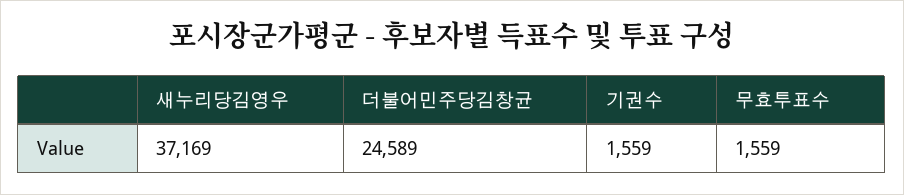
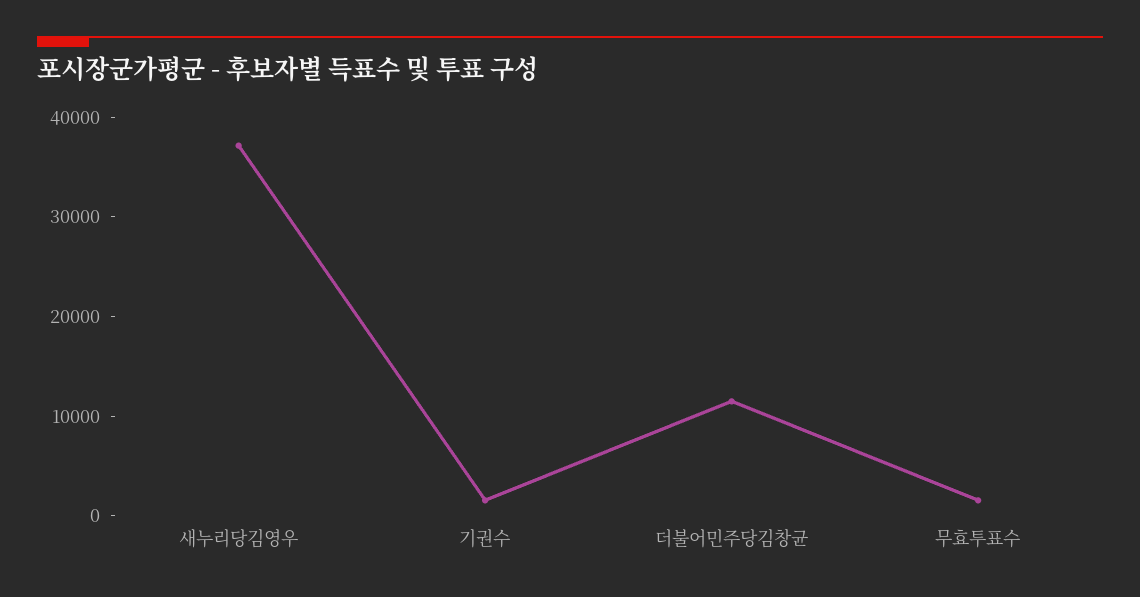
  {
    "새누리당김영우": 37169,
-   "더불어민주당김창균": 24589,
+   "더불어민주당김창균": 12000,
    "기권수": 1559,
    "무효투표수": 1559
  }

